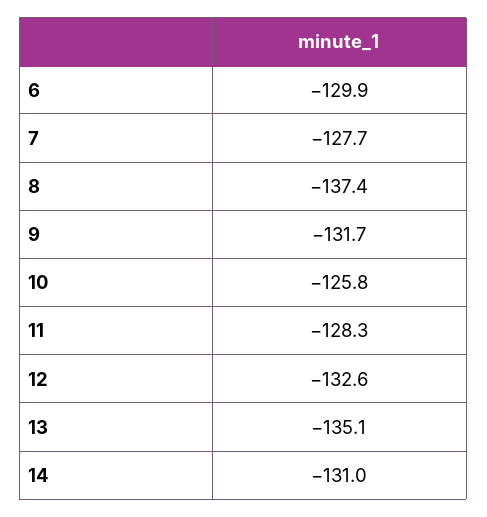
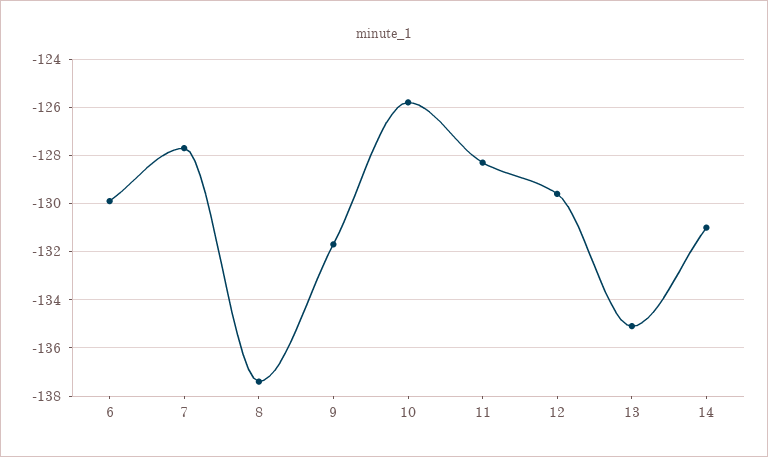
  {
    "6": -129.9,
    "7": -127.7,
    "8": -137.4,
    "9": -131.7,
    "10": -125.8,
    "11": -128.3,
-   "12": -132.6,
+   "12": -129.5,
    "13": -135.1,
    "14": -131
  }

